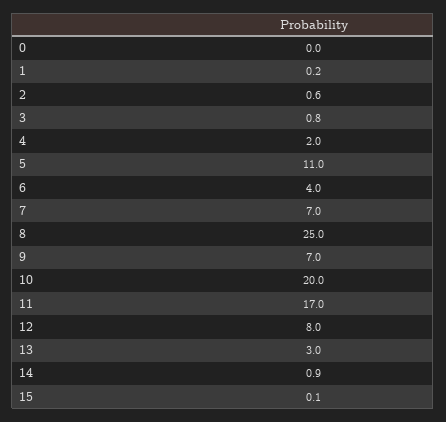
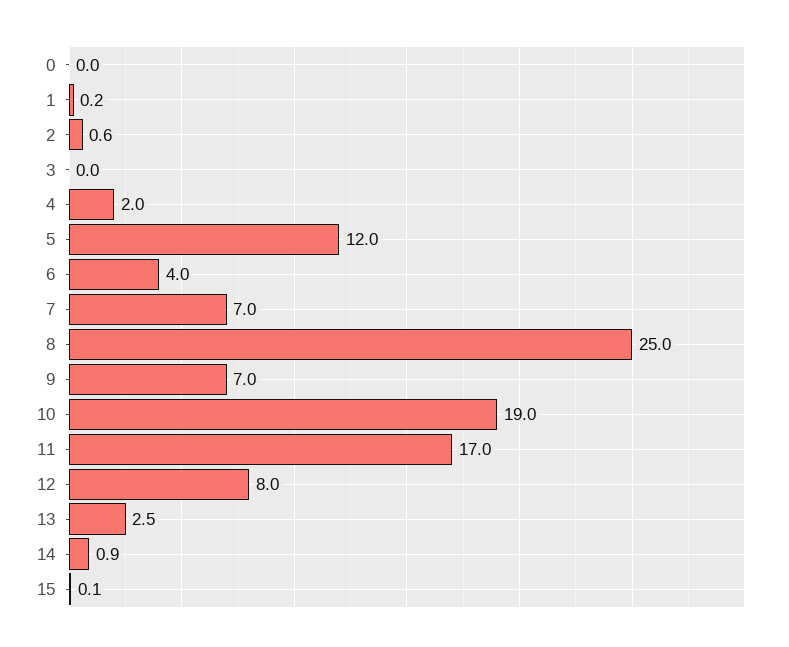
  {
    "0": 0,
    "1": 0.2,
    "2": 0.6,
-   "3": 0.8,
+   "3": 0,
    "4": 2,
-   "5": 11,
+   "5": 12,
    "6": 4,
    "7": 7,
    "8": 25,
    "9": 7,
-   "10": 20,
+   "10": 19,
    "11": 17,
    "12": 8,
-   "13": 3,
+   "13": 2.5,
    "14": 0.9,
    "15": 0.1
  }

